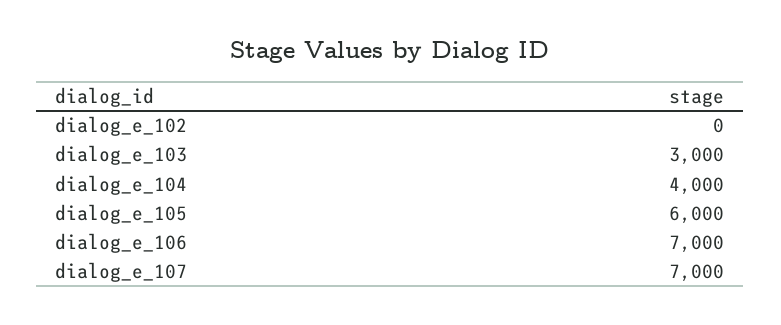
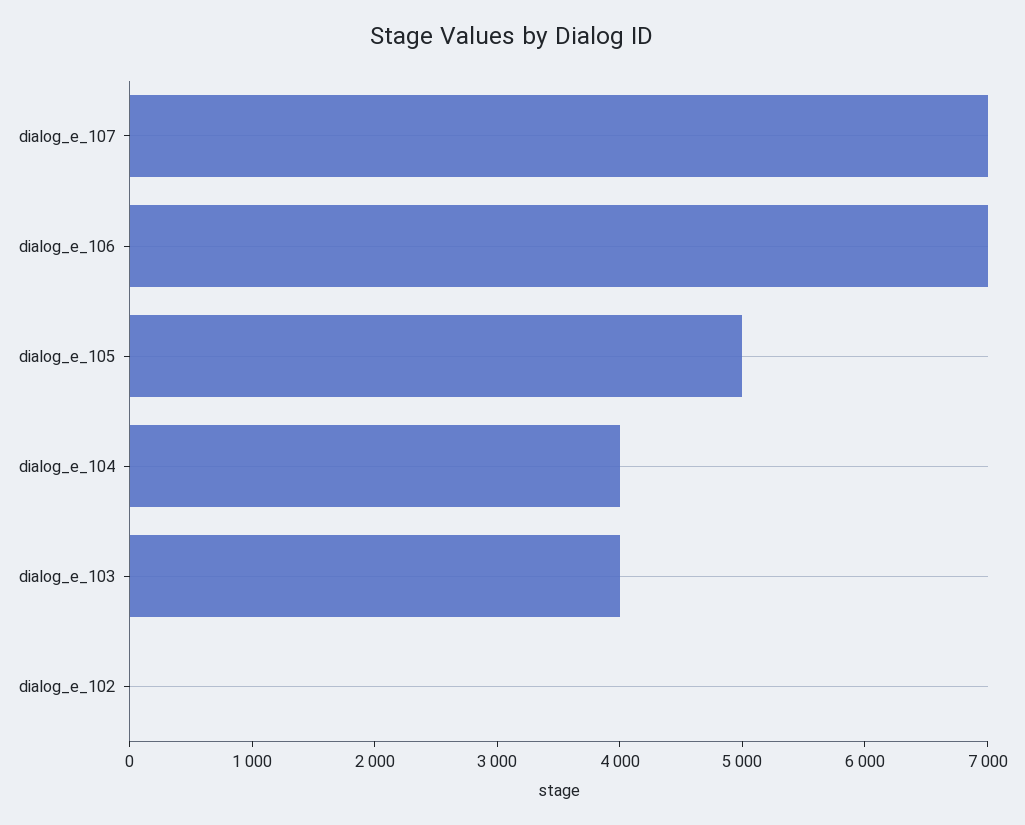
  {
    "dialog_e_102": 0,
-   "dialog_e_103": 3000,
+   "dialog_e_103": 4000,
    "dialog_e_104": 4000,
-   "dialog_e_105": 6000,
+   "dialog_e_105": 5000,
    "dialog_e_106": 7000,
    "dialog_e_107": 7000
  }

